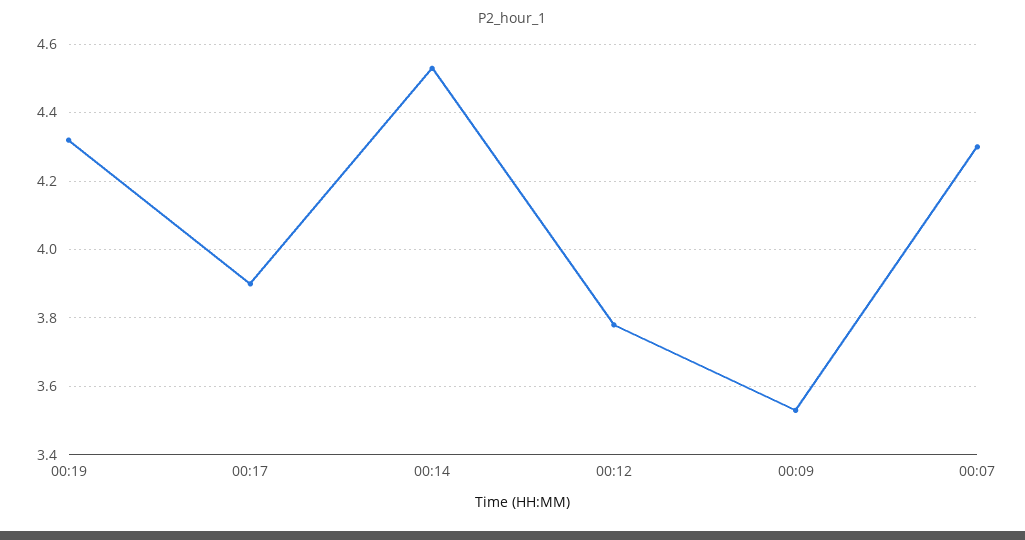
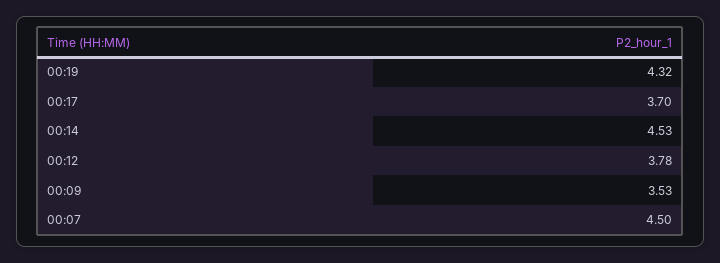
  {
    "00:19": 4.32,
-   "00:17": 3.9,
+   "00:17": 3.7,
    "00:14": 4.53,
    "00:12": 3.78,
    "00:09": 3.53,
-   "00:07": 4.3
+   "00:07": 4.5
  }

